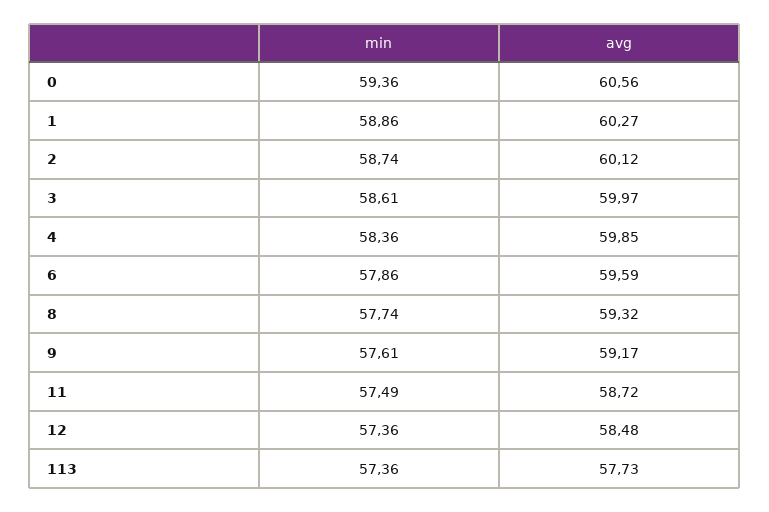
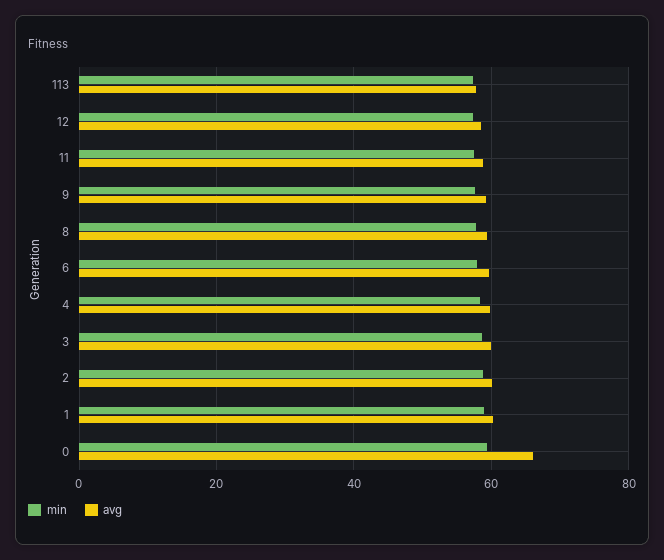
  {
    "min": {
      "0": 59.36,
      "1": 58.86,
      "2": 58.74,
      "3": 58.61,
      "4": 58.36,
      "6": 57.86,
      "8": 57.74,
      "9": 57.61,
      "11": 57.49,
      "12": 57.36,
      "113": 57.36
    },
    "avg": {
-     "0": 60.56,
+     "0": 66,
      "1": 60.27,
      "2": 60.12,
      "3": 59.97,
      "4": 59.85,
      "6": 59.59,
      "8": 59.32,
      "9": 59.17,
      "11": 58.72,
      "12": 58.48,
      "113": 57.73
    }
  }

